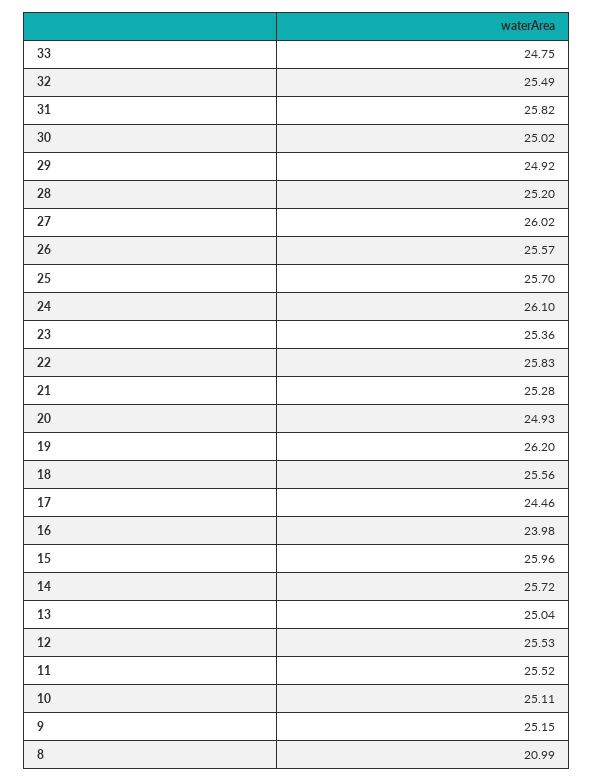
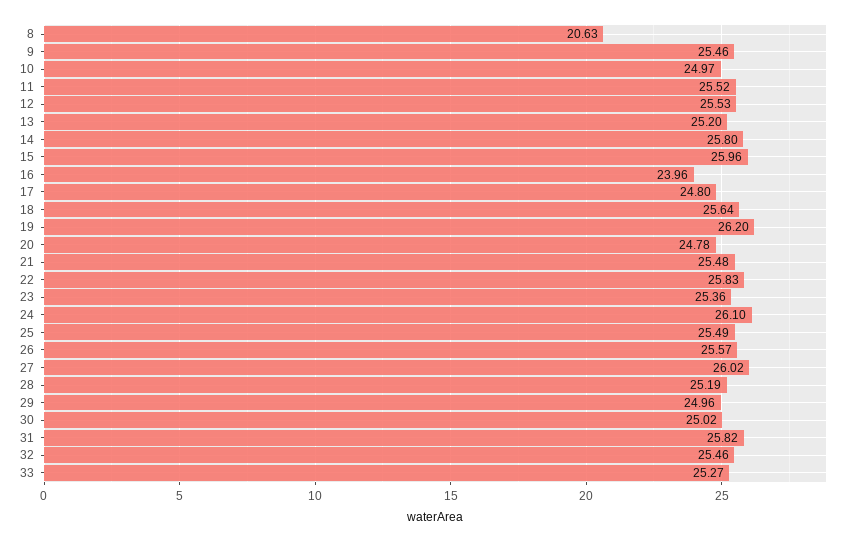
  {
-   "33": 24.75,
+   "33": 25.27,
-   "32": 25.49,
+   "32": 25.46,
    "31": 25.82,
    "30": 25.02,
-   "29": 24.92,
+   "29": 24.96,
-   "28": 25.2,
+   "28": 25.19,
    "27": 26.02,
    "26": 25.57,
-   "25": 25.7,
+   "25": 25.49,
    "24": 26.1,
    "23": 25.36,
    "22": 25.83,
-   "21": 25.28,
+   "21": 25.48,
-   "20": 24.93,
+   "20": 24.78,
    "19": 26.2,
-   "18": 25.56,
+   "18": 25.64,
-   "17": 24.46,
+   "17": 24.8,
-   "16": 23.98,
+   "16": 23.96,
    "15": 25.96,
-   "14": 25.72,
+   "14": 25.8,
-   "13": 25.04,
+   "13": 25.2,
    "12": 25.53,
    "11": 25.52,
-   "10": 25.11,
+   "10": 24.97,
-   "9": 25.15,
+   "9": 25.46,
-   "8": 20.99
+   "8": 20.63
  }

